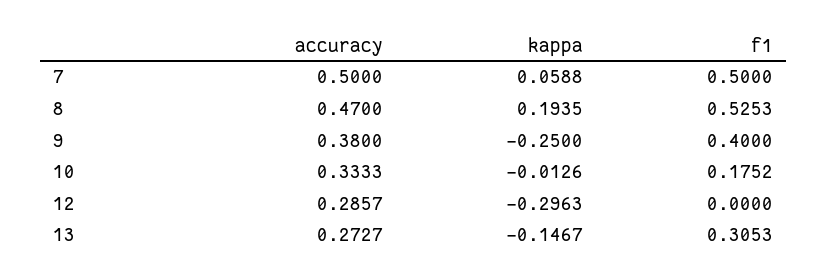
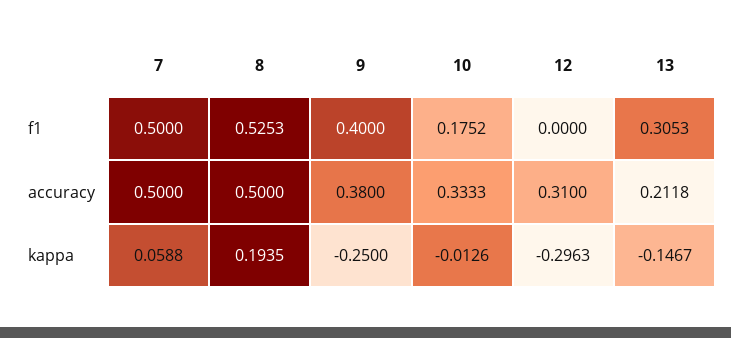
  {
    "accuracy": {
      "7": 0.5,
-     "8": 0.47,
+     "8": 0.5,
      "9": 0.38,
      "10": 0.3333,
-     "12": 0.2857,
+     "12": 0.31,
-     "13": 0.2727
+     "13": 0.2118
    },
    "kappa": {
      "7": 0.0588,
      "8": 0.1935,
      "9": -0.25,
      "10": -0.0126,
      "12": -0.2963,
      "13": -0.1467
    },
    "f1": {
      "7": 0.5,
      "8": 0.5253,
      "9": 0.4,
      "10": 0.1752,
      "12": 0,
      "13": 0.3053
    }
  }

